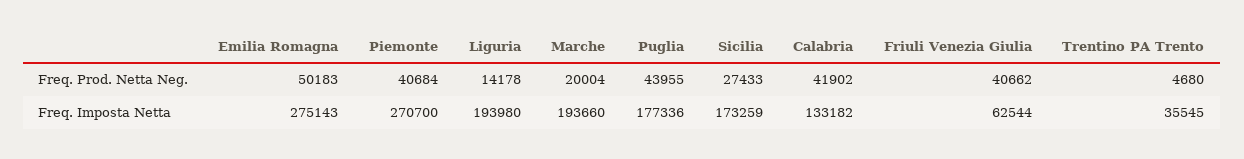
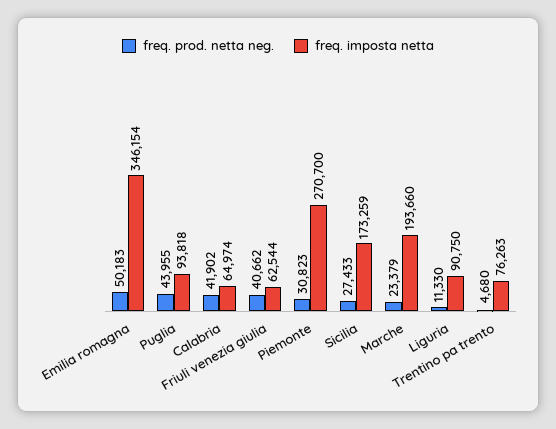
  {
    "Freq. Prod. Netta Neg.": {
      "Emilia Romagna": 50183,
-     "Piemonte": 40684,
+     "Piemonte": 30823,
-     "Liguria": 14178,
+     "Liguria": 11330,
-     "Marche": 20004,
+     "Marche": 23379,
      "Puglia": 43955,
      "Sicilia": 27433,
      "Calabria": 41902,
      "Friuli Venezia Giulia": 40662,
      "Trentino PA Trento": 4680
    },
    "Freq. Imposta Netta": {
-     "Emilia Romagna": 275143,
+     "Emilia Romagna": 346154,
      "Piemonte": 270700,
-     "Liguria": 193980,
+     "Liguria": 90750,
      "Marche": 193660,
-     "Puglia": 177336,
+     "Puglia": 93818,
      "Sicilia": 173259,
-     "Calabria": 133182,
+     "Calabria": 64974,
      "Friuli Venezia Giulia": 62544,
-     "Trentino PA Trento": 35545
+     "Trentino PA Trento": 76263
    }
  }

